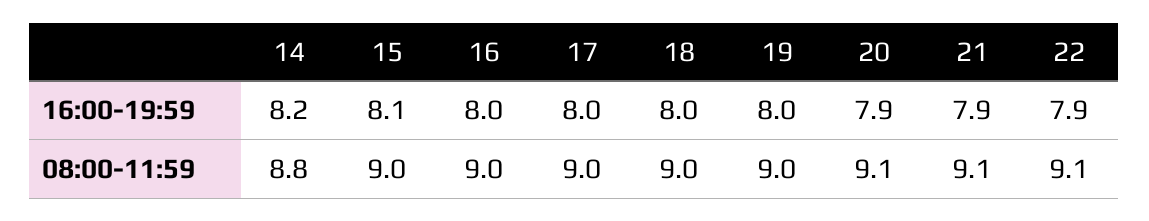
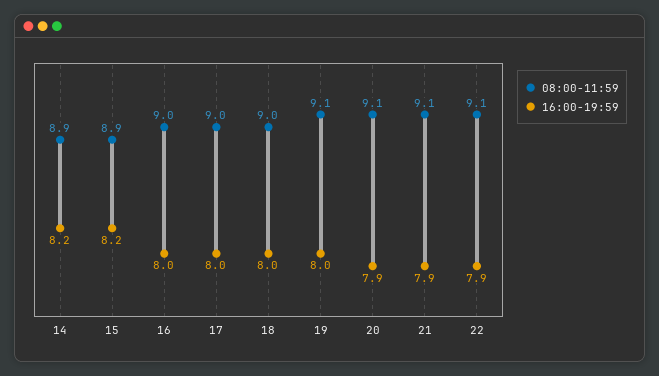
  {
    "16:00-19:59": {
      "14": 8.2,
-     "15": 8.1,
+     "15": 8.2,
      "16": 8,
      "17": 8,
      "18": 8,
      "19": 8,
      "20": 7.9,
      "21": 7.9,
      "22": 7.9
    },
    "08:00-11:59": {
-     "14": 8.8,
+     "14": 8.9,
-     "15": 9,
+     "15": 8.9,
      "16": 9,
      "17": 9,
      "18": 9,
-     "19": 9,
+     "19": 9.1,
      "20": 9.1,
      "21": 9.1,
      "22": 9.1
    }
  }

